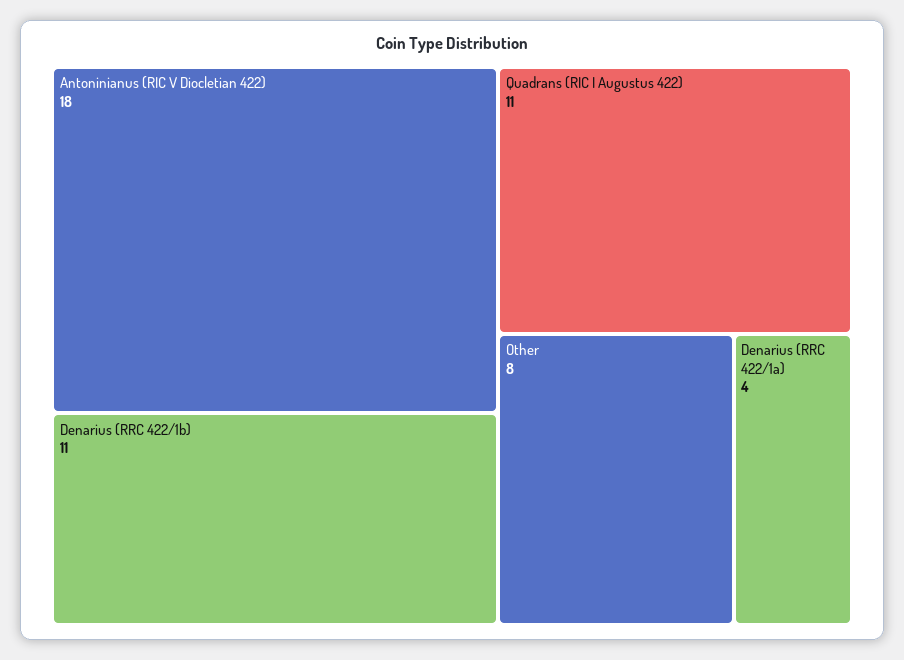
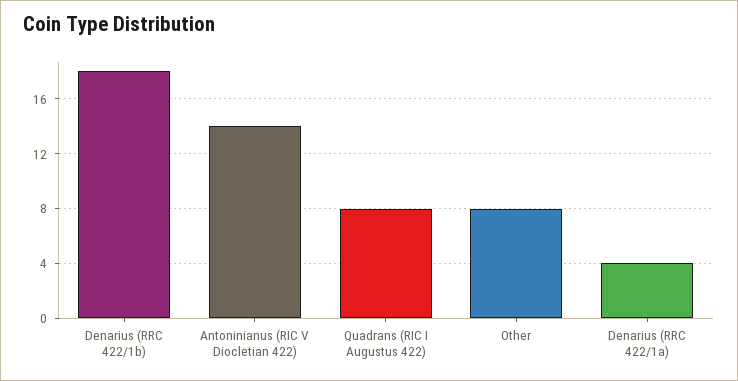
  {
-   "Antoninianus (RIC V Diocletian 422)": 18,
+   "Antoninianus (RIC V Diocletian 422)": 14,
-   "Denarius (RRC 422/1b)": 11,
+   "Denarius (RRC 422/1b)": 18,
-   "Quadrans (RIC I Augustus 422)": 11,
+   "Quadrans (RIC I Augustus 422)": 8,
    "Other": 8,
    "Denarius (RRC 422/1a)": 4
  }

